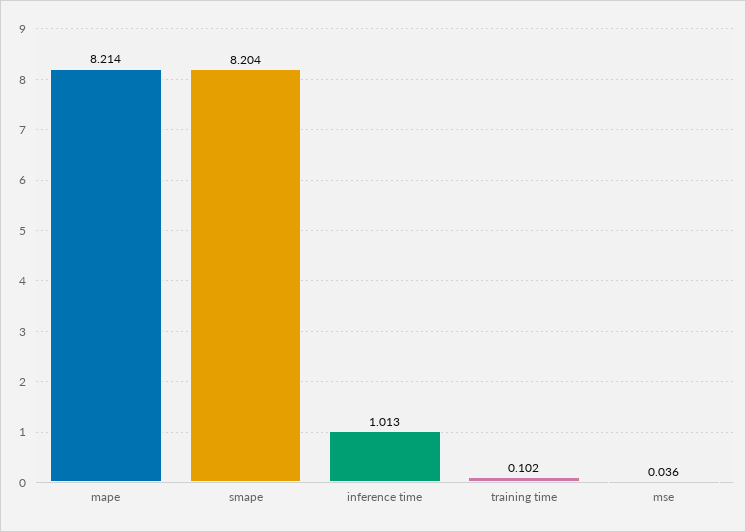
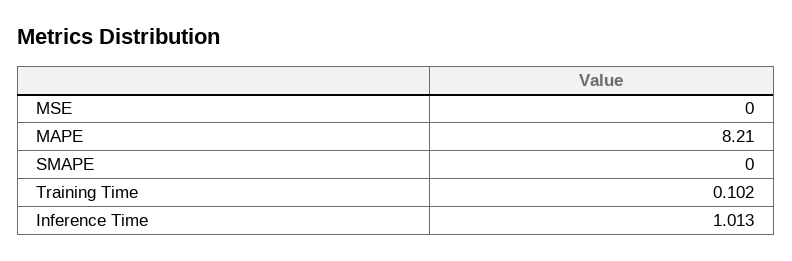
  {
-   "mape": 8.214,
+   "mape": 8.21,
-   "smape": 8.204,
+   "smape": 0,
    "inference time": 1.013,
    "training time": 0.102,
-   "mse": 0.036
+   "mse": 0
  }

